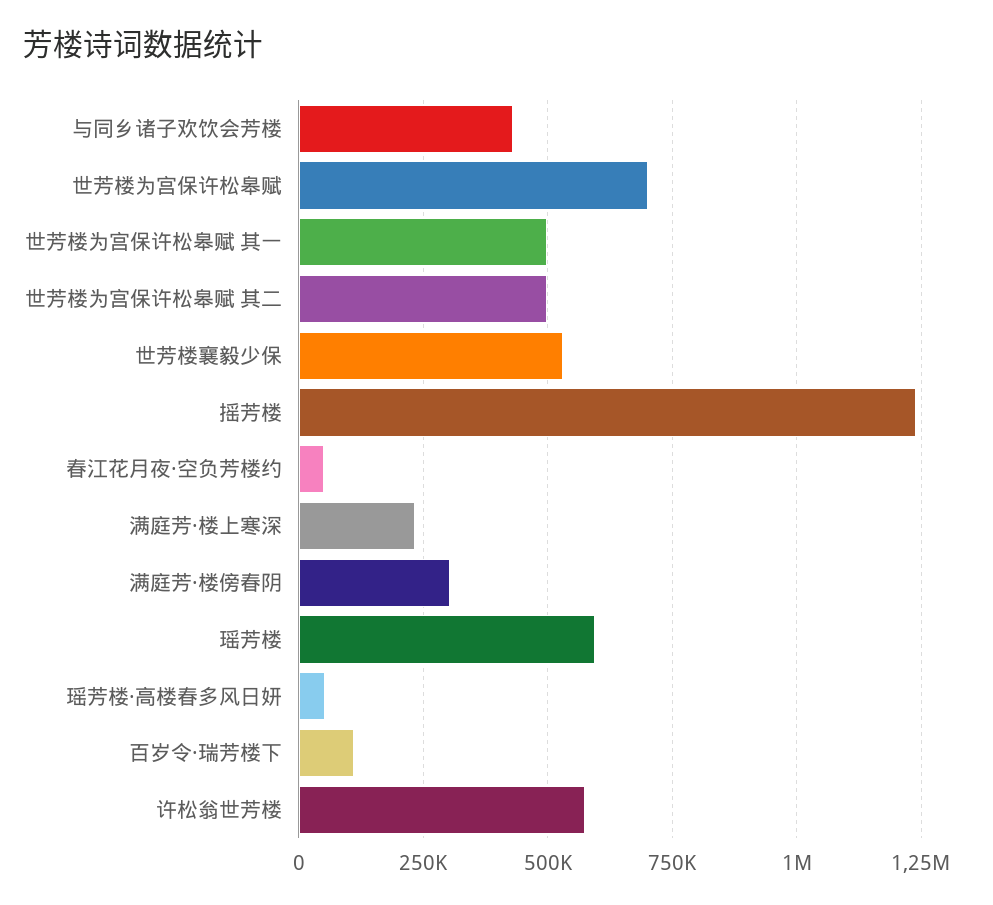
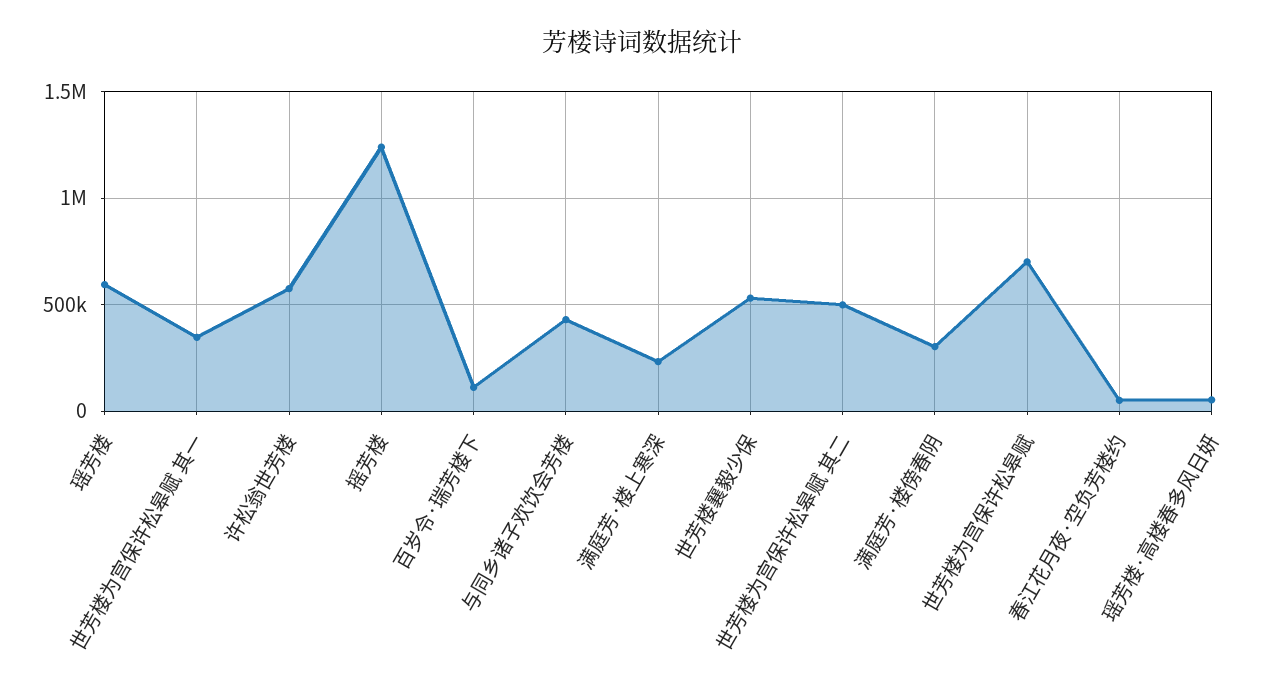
  {
    "与同乡诸子欢饮会芳楼": 425000,
    "世芳楼为宫保许松皋赋": 700000,
-   "世芳楼为宫保许松皋赋 其一": 500000,
+   "世芳楼为宫保许松皋赋 其一": 350000,
    "世芳楼为宫保许松皋赋 其二": 500000,
    "世芳楼襄毅少保": 525000,
    "摇芳楼": 1250000,
    "春江花月夜·空负芳楼约": 50000,
    "满庭芳·楼上寒深": 225000,
    "满庭芳·楼傍春阴": 300000,
    "瑶芳楼": 600000,
    "瑶芳楼·高楼春多风日妍": 50000,
    "百岁令·瑞芳楼下": 100000,
    "许松翁世芳楼": 575000
  }

